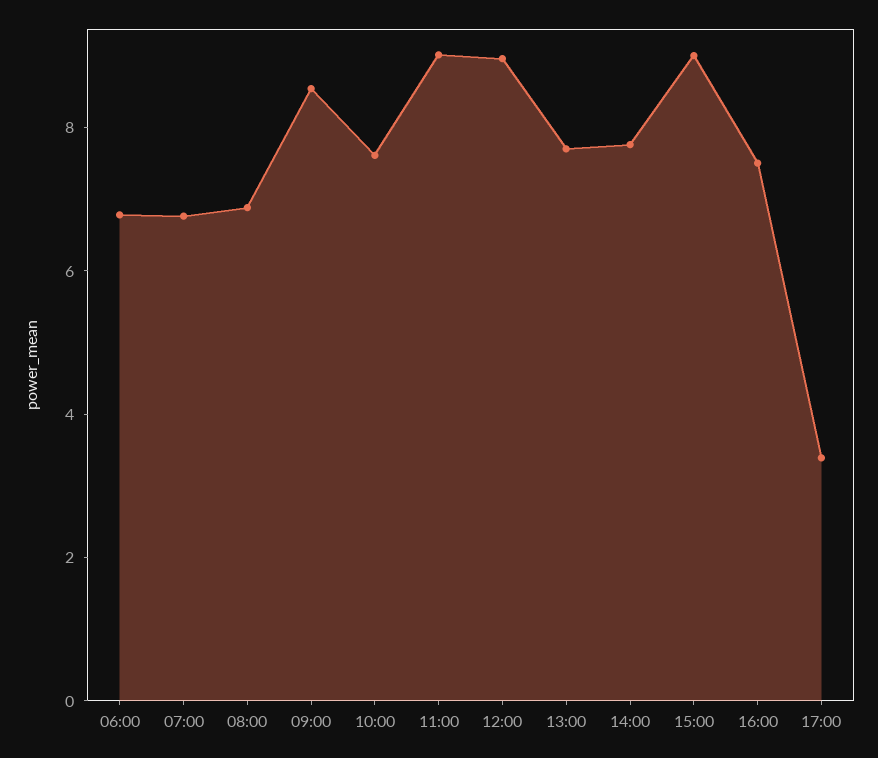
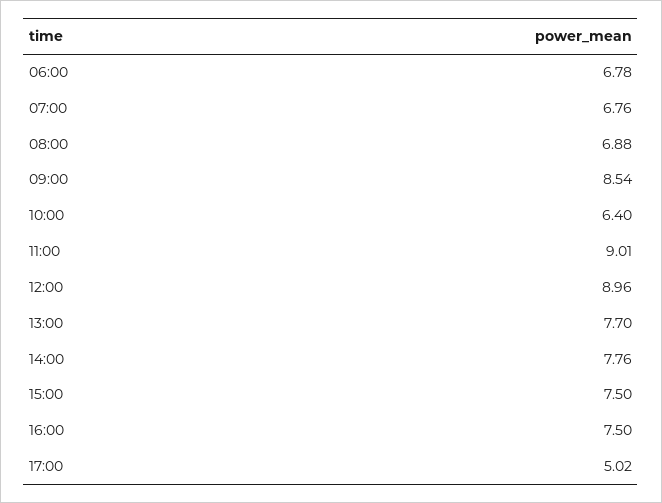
  {
    "06:00": 6.78,
    "07:00": 6.76,
    "08:00": 6.88,
    "09:00": 8.54,
-   "10:00": 7.5,
+   "10:00": 6.4,
    "11:00": 9.01,
    "12:00": 8.96,
    "13:00": 7.7,
    "14:00": 7.76,
-   "15:00": 9,
+   "15:00": 7.5,
    "16:00": 7.5,
-   "17:00": 3.5
+   "17:00": 5.02
  }

